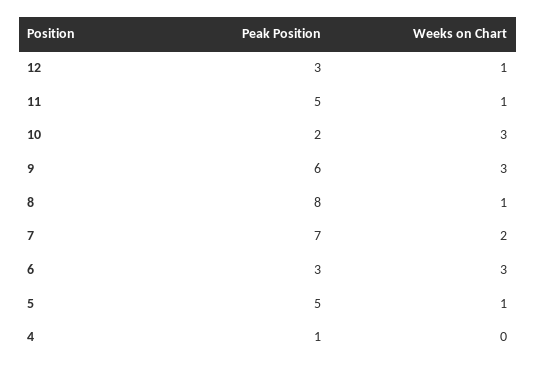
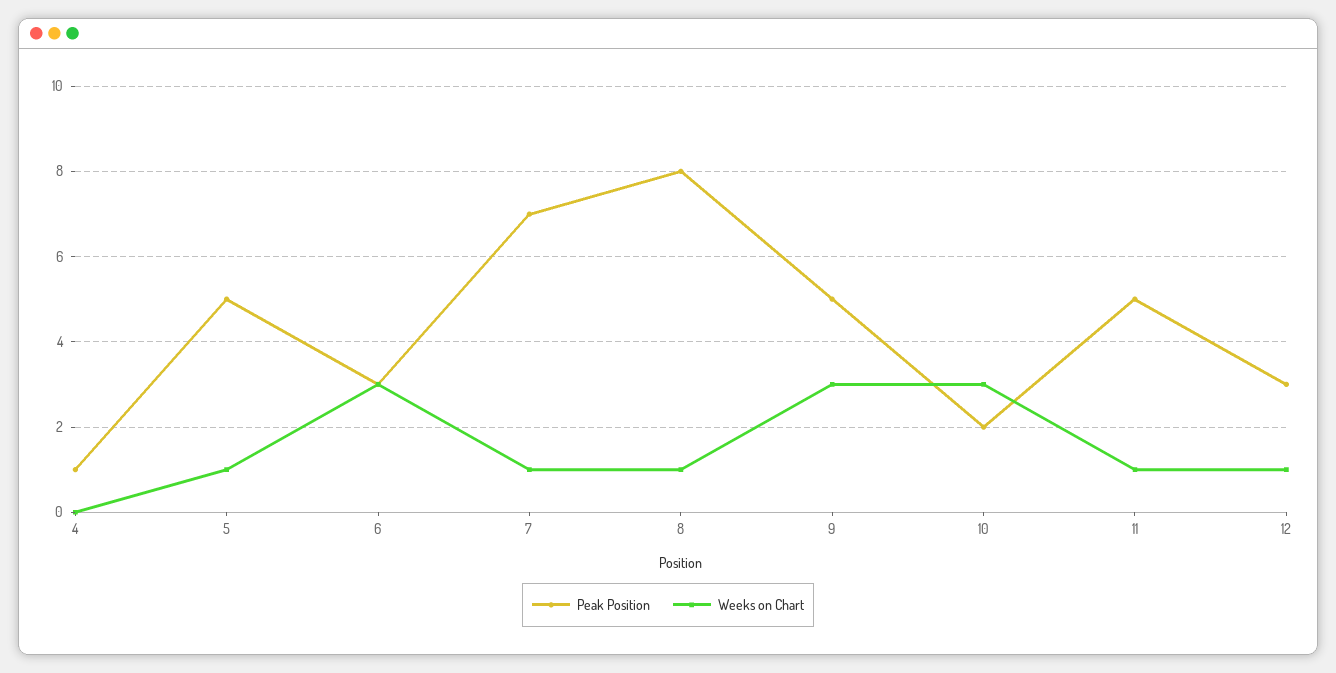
  {
    "Peak Position": {
      "12": 3,
      "11": 5,
      "10": 2,
-     "9": 6,
+     "9": 5,
      "8": 8,
      "7": 7,
      "6": 3,
      "5": 5,
      "4": 1
    },
    "Weeks on Chart": {
      "12": 1,
      "11": 1,
      "10": 3,
      "9": 3,
      "8": 1,
-     "7": 2,
+     "7": 1,
      "6": 3,
      "5": 1,
      "4": 0
    }
  }

